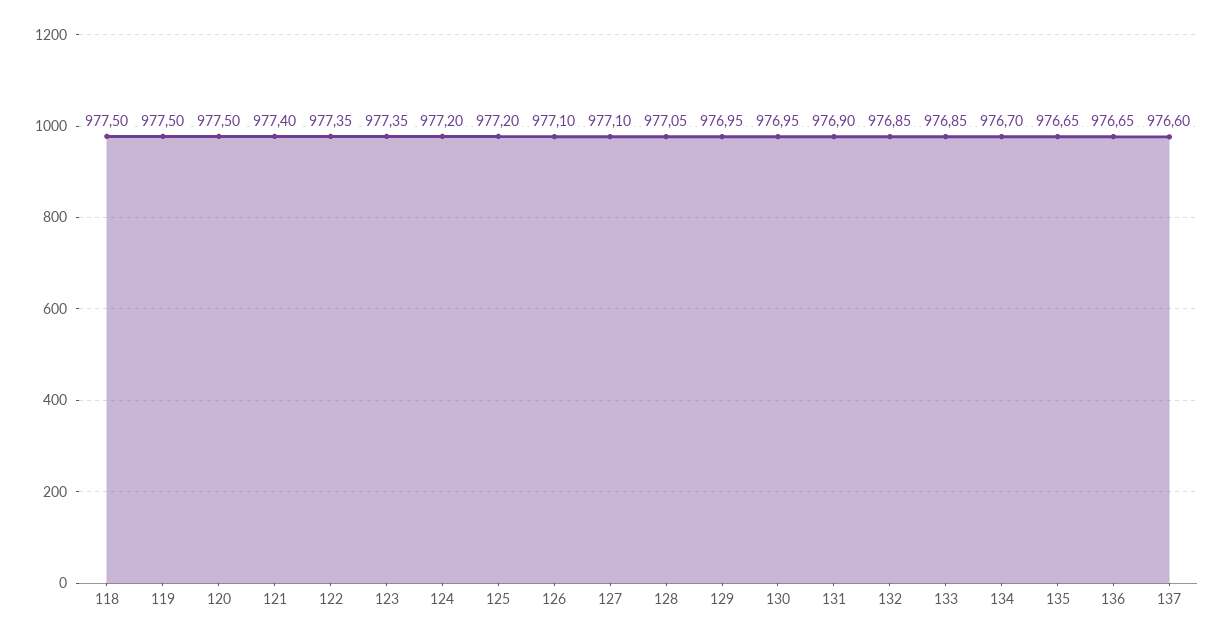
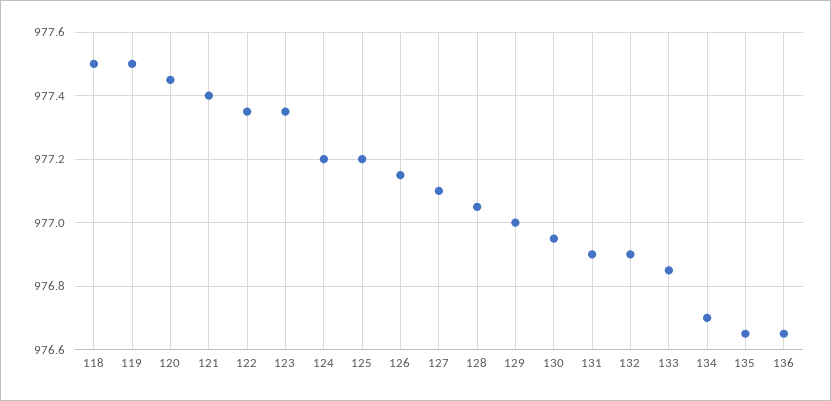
  {
    "118": 977.5,
    "119": 977.5,
-   "120": 977.5,
+   "120": 977.45,
    "121": 977.4,
    "122": 977.35,
    "123": 977.35,
    "124": 977.2,
    "125": 977.2,
-   "126": 977.1,
+   "126": 977.15,
    "127": 977.1,
    "128": 977.05,
-   "129": 976.95,
+   "129": 977,
    "130": 976.95,
    "131": 976.9,
-   "132": 976.85,
+   "132": 976.9,
    "133": 976.85,
    "134": 976.7,
    "135": 976.65,
-   "136": 976.65,
+   "136": 976.65
-   "137": 976.6
  }

